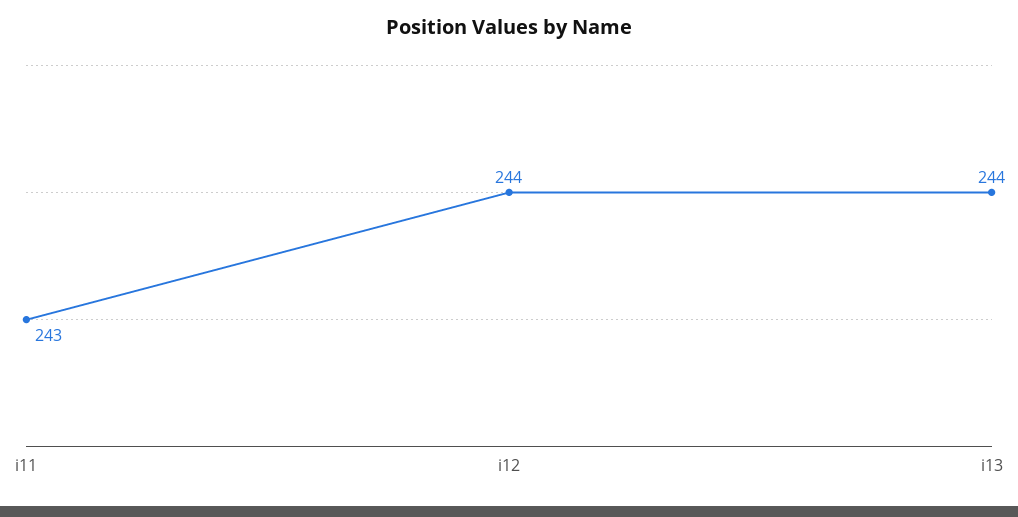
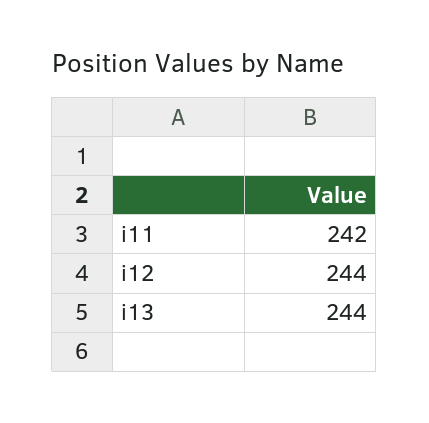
  {
-   "i11": 243,
+   "i11": 242,
    "i12": 244,
    "i13": 244
  }

